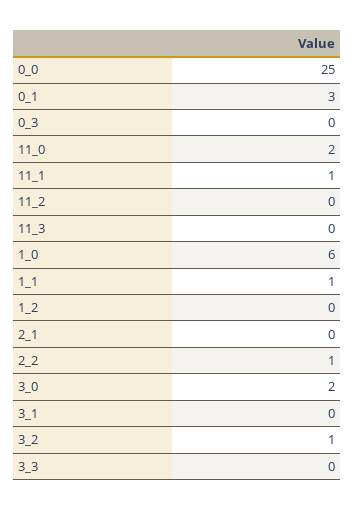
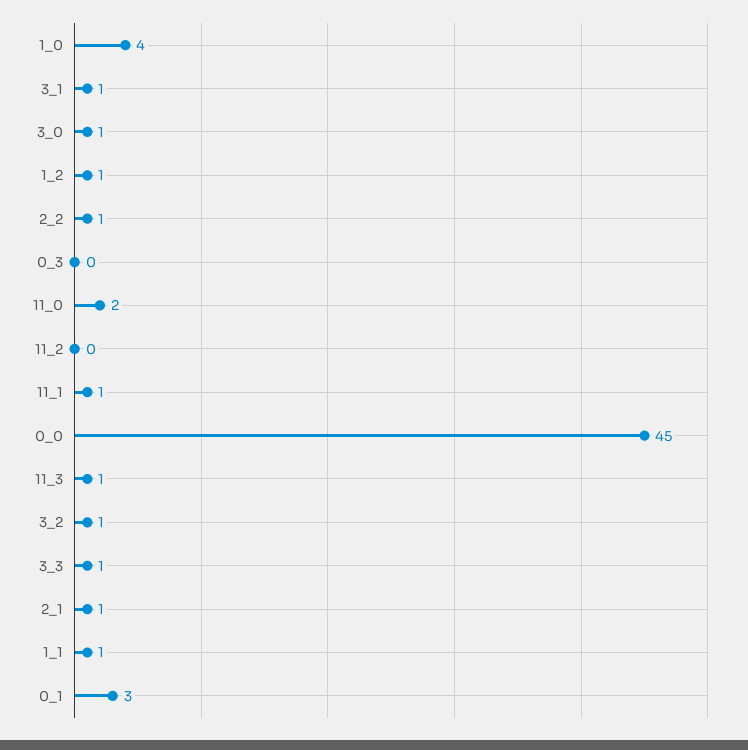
  {
-   "0_0": 25,
+   "0_0": 45,
    "0_1": 3,
    "0_3": 0,
    "11_0": 2,
    "11_1": 1,
    "11_2": 0,
-   "11_3": 0,
+   "11_3": 1,
-   "1_0": 6,
+   "1_0": 4,
    "1_1": 1,
-   "1_2": 0,
+   "1_2": 1,
-   "2_1": 0,
+   "2_1": 1,
    "2_2": 1,
-   "3_0": 2,
+   "3_0": 1,
-   "3_1": 0,
+   "3_1": 1,
    "3_2": 1,
-   "3_3": 0
+   "3_3": 1
  }

